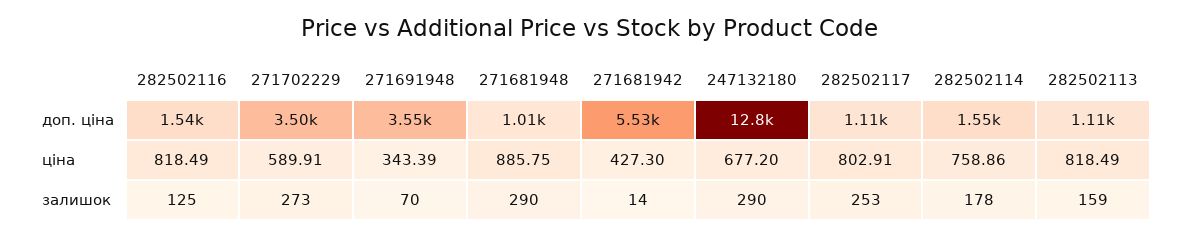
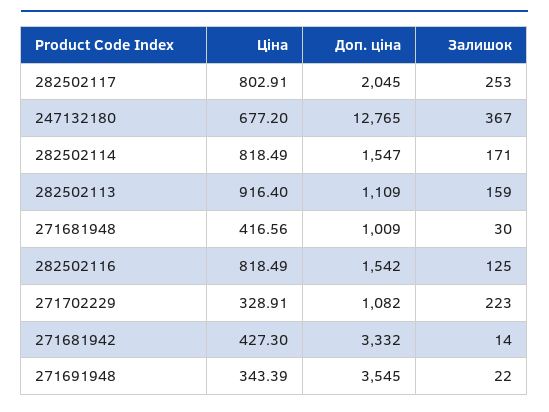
  {
    "282502116": {
      "доп. ціна": 1542,
      "ціна": 818.49,
      "залишок": 125
    },
    "271702229": {
-     "доп. ціна": 3500,
+     "доп. ціна": 1082,
-     "ціна": 589.91,
+     "ціна": 328.91,
-     "залишок": 273
+     "залишок": 223
    },
    "271691948": {
      "доп. ціна": 3545,
      "ціна": 343.39,
-     "залишок": 70
+     "залишок": 22
    },
    "271681948": {
      "доп. ціна": 1009,
-     "ціна": 885.75,
+     "ціна": 416.56,
-     "залишок": 290
+     "залишок": 30
    },
    "271681942": {
-     "доп. ціна": 5530,
+     "доп. ціна": 3332,
      "ціна": 427.3,
      "залишок": 14
    },
    "247132180": {
      "доп. ціна": 12765,
      "ціна": 677.2,
-     "залишок": 290
+     "залишок": 367
    },
    "282502117": {
-     "доп. ціна": 1110,
+     "доп. ціна": 2045,
      "ціна": 802.91,
      "залишок": 253
    },
    "282502114": {
      "доп. ціна": 1547,
-     "ціна": 758.86,
+     "ціна": 818.49,
-     "залишок": 178
+     "залишок": 171
    },
    "282502113": {
      "доп. ціна": 1109,
-     "ціна": 818.49,
+     "ціна": 916.4,
      "залишок": 159
    }
  }

